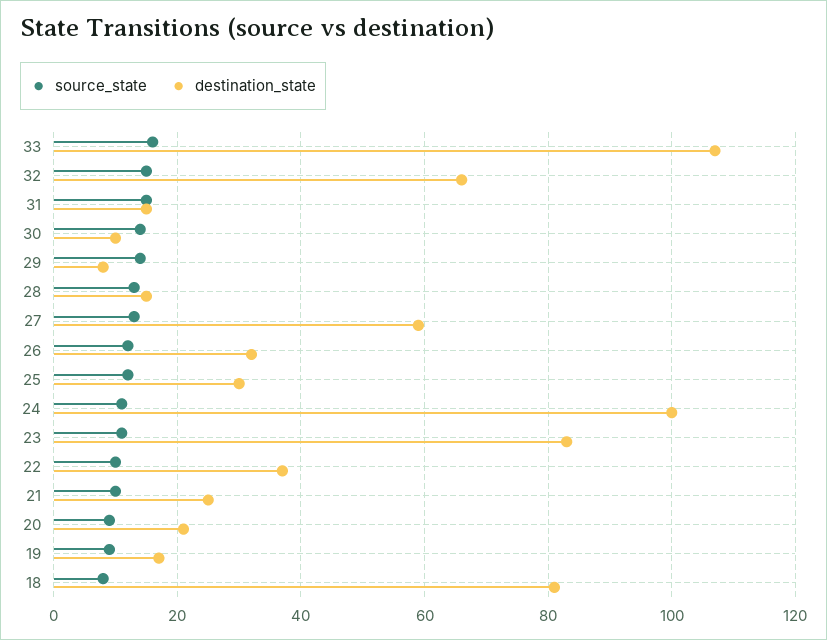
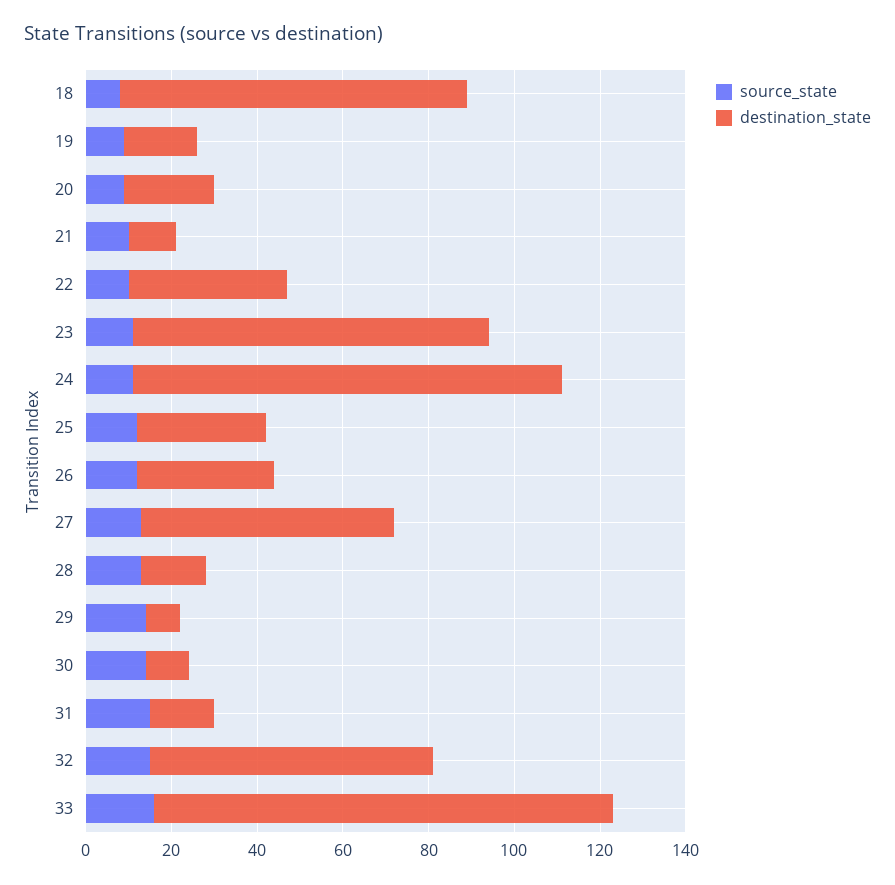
  {
    "source_state": {
      "33": 15,
      "32": 15,
      "31": 15,
      "30": 15,
      "29": 15,
      "28": 15,
      "27": 15,
      "26": 10,
      "25": 10,
      "24": 10,
      "23": 10,
      "22": 10,
      "21": 10,
      "20": 10,
      "19": 10,
      "18": 10
    },
    "destination_state": {
      "33": 105,
      "32": 65,
      "31": 15,
      "30": 10,
      "29": 10,
      "28": 15,
      "27": 60,
      "26": 30,
      "25": 30,
      "24": 100,
      "23": 85,
      "22": 35,
-     "21": 25,
+     "21": 10,
      "20": 20,
      "19": 15,
      "18": 80
    }
  }

